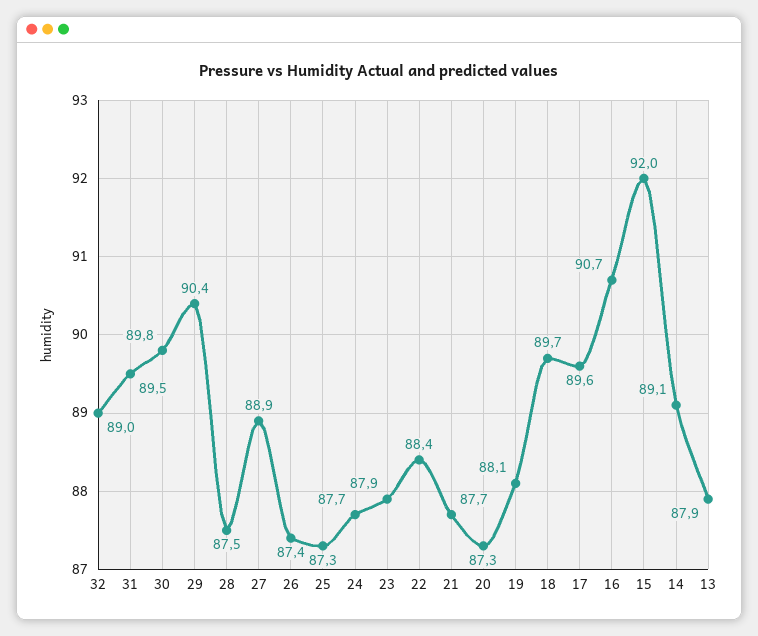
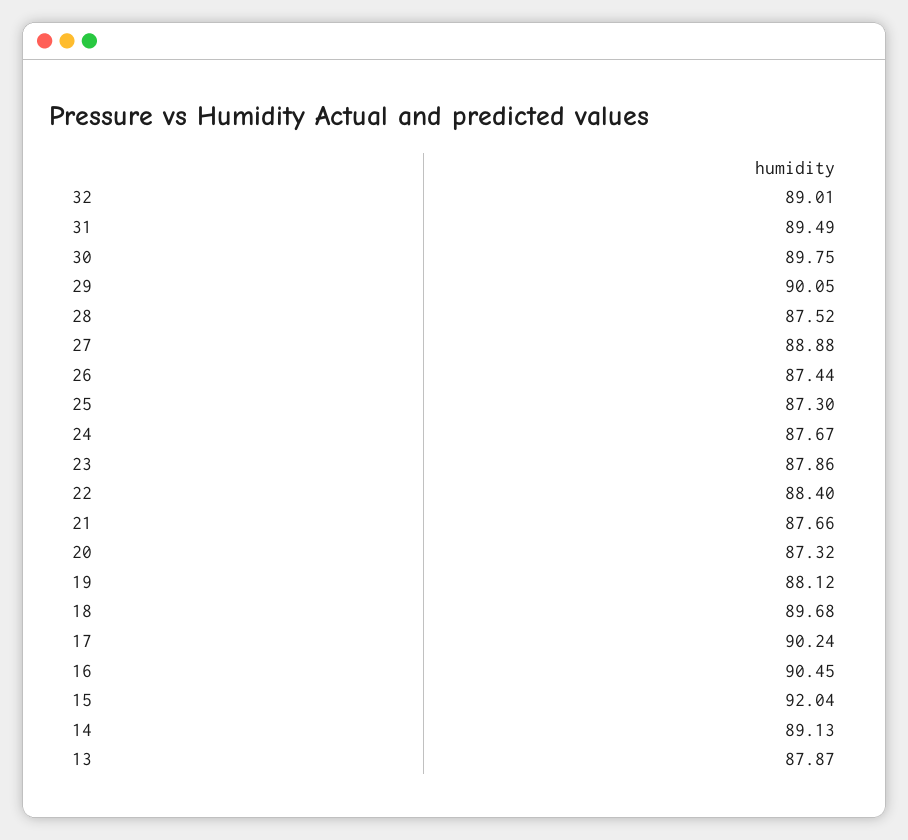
  {
    "32": 89.01,
    "31": 89.49,
    "30": 89.75,
-   "29": 90.4,
+   "29": 90.05,
    "28": 87.52,
    "27": 88.88,
    "26": 87.44,
    "25": 87.3,
    "24": 87.67,
    "23": 87.86,
    "22": 88.4,
    "21": 87.66,
    "20": 87.32,
    "19": 88.12,
    "18": 89.68,
-   "17": 89.6,
+   "17": 90.24,
-   "16": 90.7,
+   "16": 90.45,
    "15": 92.04,
    "14": 89.13,
    "13": 87.87
  }

